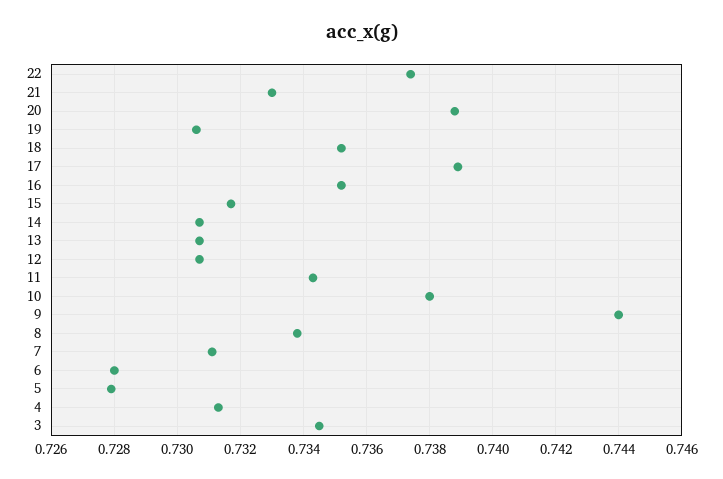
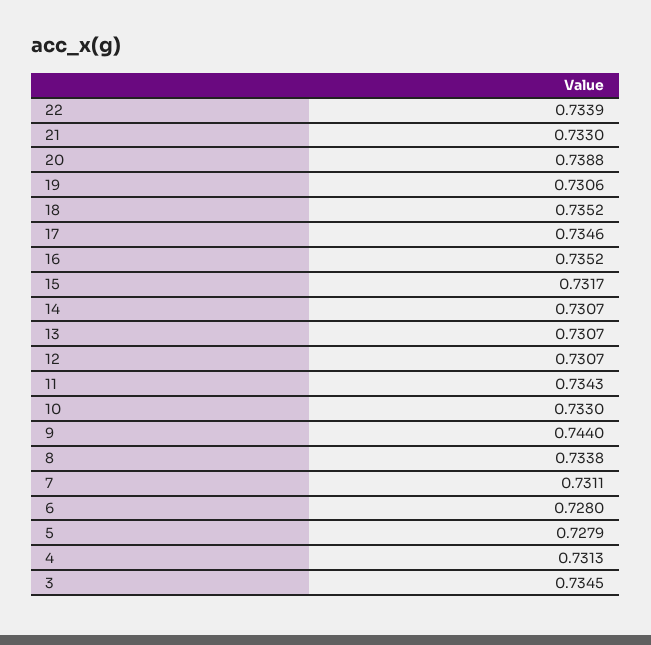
  {
-   "22": 0.7375,
+   "22": 0.7339,
    "21": 0.733,
    "20": 0.7388,
    "19": 0.7306,
    "18": 0.7352,
-   "17": 0.739,
+   "17": 0.7346,
    "16": 0.7352,
    "15": 0.7317,
    "14": 0.7307,
    "13": 0.7307,
    "12": 0.7307,
    "11": 0.7343,
-   "10": 0.738,
+   "10": 0.733,
    "9": 0.744,
    "8": 0.7338,
    "7": 0.7311,
    "6": 0.728,
    "5": 0.7279,
    "4": 0.7313,
    "3": 0.7345
  }

